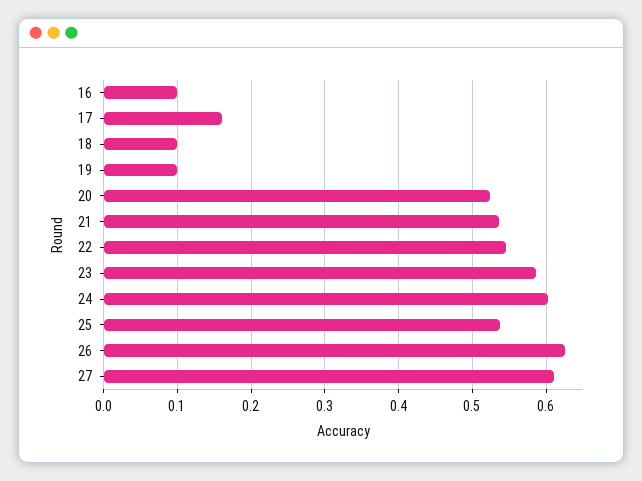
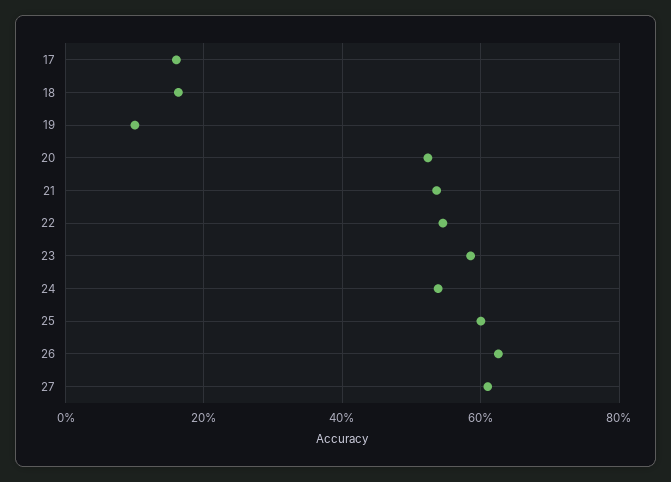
  {
-   "16": 0.1,
    "17": 0.16,
-   "18": 0.1,
+   "18": 0.16,
    "19": 0.1,
    "20": 0.52,
    "21": 0.54,
    "22": 0.55,
    "23": 0.59,
-   "24": 0.6,
+   "24": 0.54,
-   "25": 0.54,
+   "25": 0.6,
    "26": 0.63,
    "27": 0.61
  }

